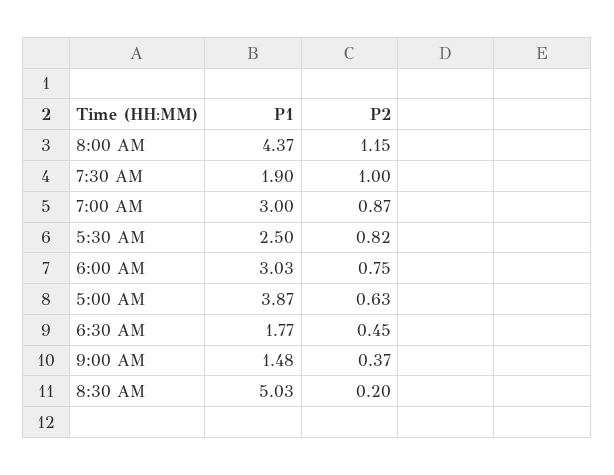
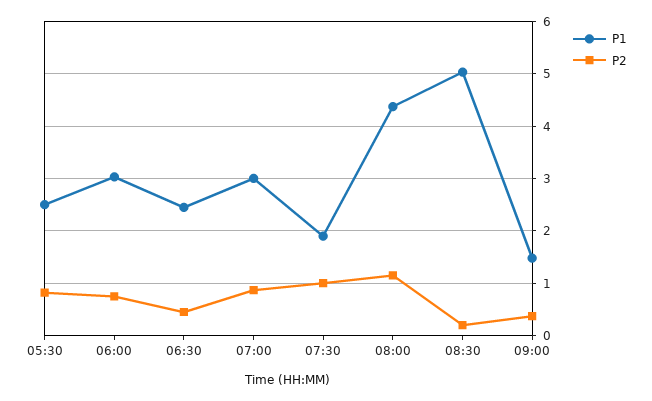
  {
    "P1": {
      "8:00 AM": 4.37,
      "7:30 AM": 1.9,
      "7:00 AM": 3,
      "5:30 AM": 2.5,
      "6:00 AM": 3.03,
-     "5:00 AM": 3.87,
-     "6:30 AM": 1.77,
+     "6:30 AM": 2.4,
      "9:00 AM": 1.48,
      "8:30 AM": 5.03
    },
    "P2": {
      "8:00 AM": 1.15,
      "7:30 AM": 1,
      "7:00 AM": 0.87,
      "5:30 AM": 0.82,
      "6:00 AM": 0.75,
-     "5:00 AM": 0.63,
      "6:30 AM": 0.45,
      "9:00 AM": 0.37,
      "8:30 AM": 0.2
    }
  }

